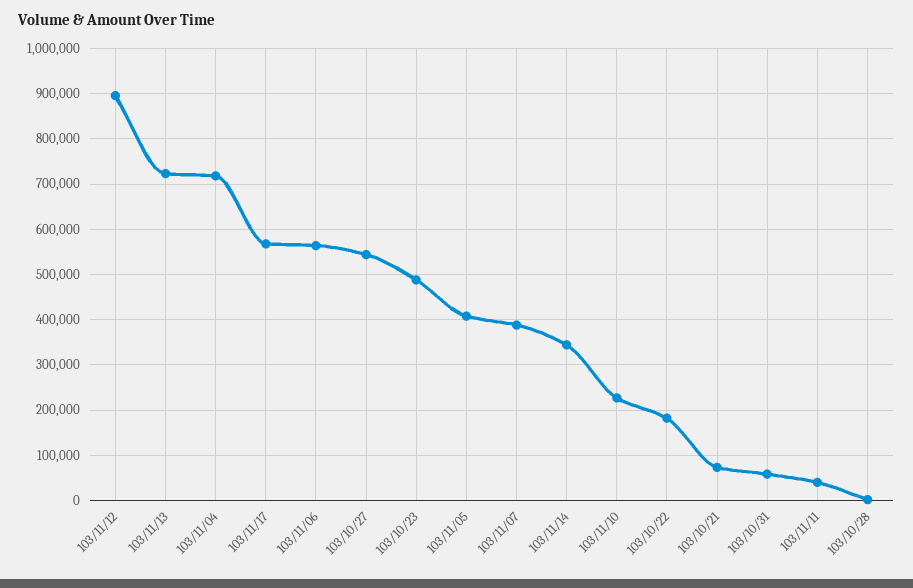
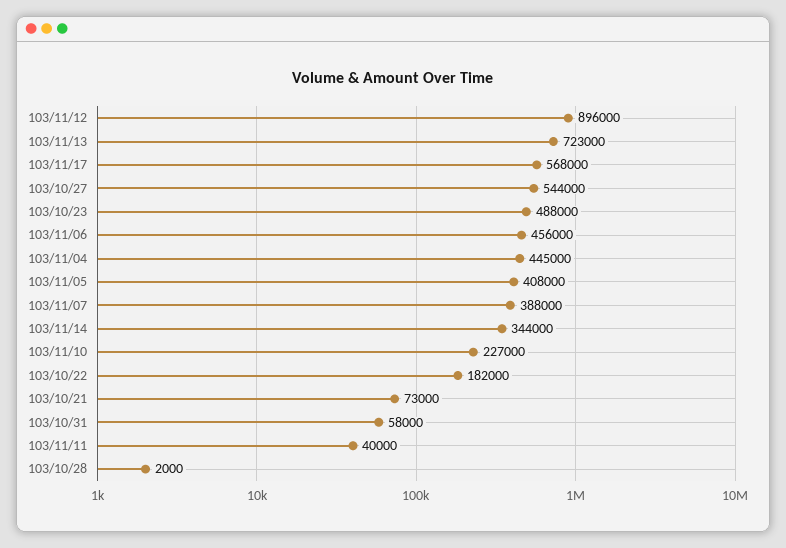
  {
    "103/11/12": 896000,
    "103/11/13": 723000,
-   "103/11/04": 720000,
+   "103/11/04": 445000,
    "103/11/17": 568000,
-   "103/11/06": 560000,
+   "103/11/06": 456000,
    "103/10/27": 544000,
    "103/10/23": 488000,
    "103/11/05": 408000,
    "103/11/07": 388000,
    "103/11/14": 344000,
    "103/11/10": 227000,
    "103/10/22": 182000,
    "103/10/21": 73000,
    "103/10/31": 58000,
    "103/11/11": 40000,
    "103/10/28": 2000
  }

